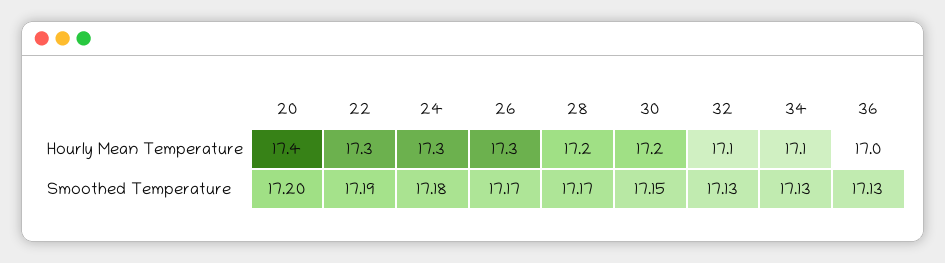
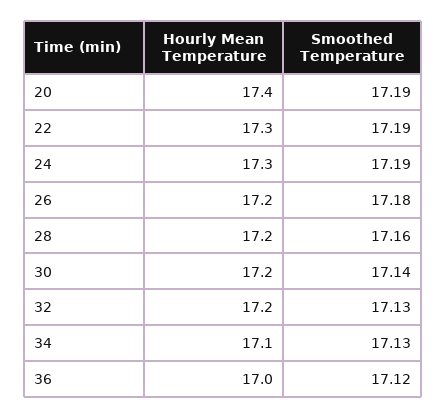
  {
    "20": {
      "Hourly Mean Temperature": 17.4,
-     "Smoothed Temperature": 17.2
+     "Smoothed Temperature": 17.19
    },
    "22": {
      "Hourly Mean Temperature": 17.3,
      "Smoothed Temperature": 17.19
    },
    "24": {
      "Hourly Mean Temperature": 17.3,
-     "Smoothed Temperature": 17.18
+     "Smoothed Temperature": 17.19
    },
    "26": {
-     "Hourly Mean Temperature": 17.3,
+     "Hourly Mean Temperature": 17.2,
-     "Smoothed Temperature": 17.17
+     "Smoothed Temperature": 17.18
    },
    "28": {
      "Hourly Mean Temperature": 17.2,
-     "Smoothed Temperature": 17.17
+     "Smoothed Temperature": 17.16
    },
    "30": {
      "Hourly Mean Temperature": 17.2,
-     "Smoothed Temperature": 17.15
+     "Smoothed Temperature": 17.14
    },
    "32": {
-     "Hourly Mean Temperature": 17.1,
+     "Hourly Mean Temperature": 17.2,
      "Smoothed Temperature": 17.13
    },
    "34": {
      "Hourly Mean Temperature": 17.1,
      "Smoothed Temperature": 17.13
    },
    "36": {
      "Hourly Mean Temperature": 17,
-     "Smoothed Temperature": 17.13
+     "Smoothed Temperature": 17.12
    }
  }

